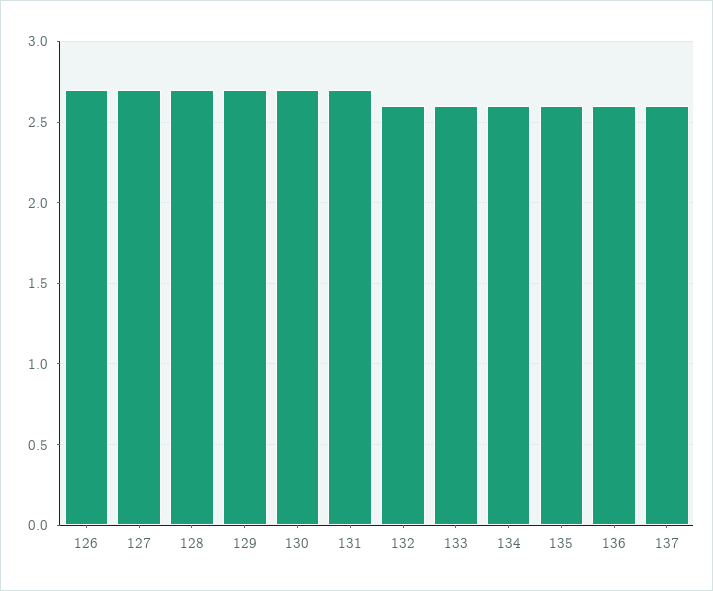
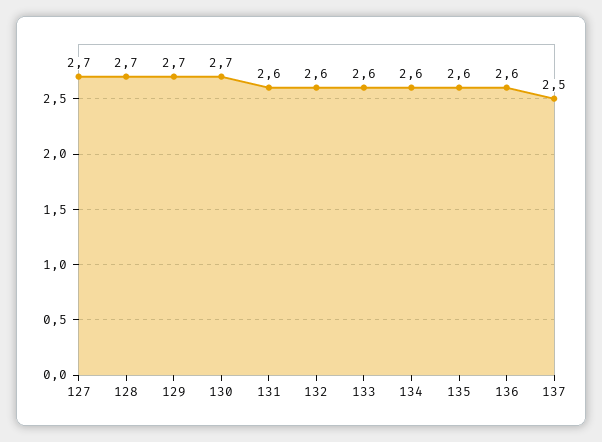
  {
-   "126": 2.7,
    "127": 2.7,
    "128": 2.7,
    "129": 2.7,
    "130": 2.7,
-   "131": 2.7,
+   "131": 2.6,
    "132": 2.6,
    "133": 2.6,
    "134": 2.6,
    "135": 2.6,
    "136": 2.6,
-   "137": 2.6
+   "137": 2.5
  }

